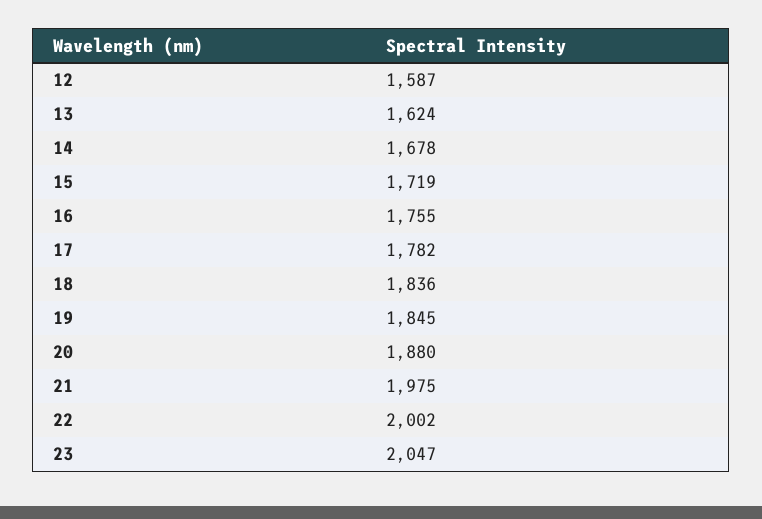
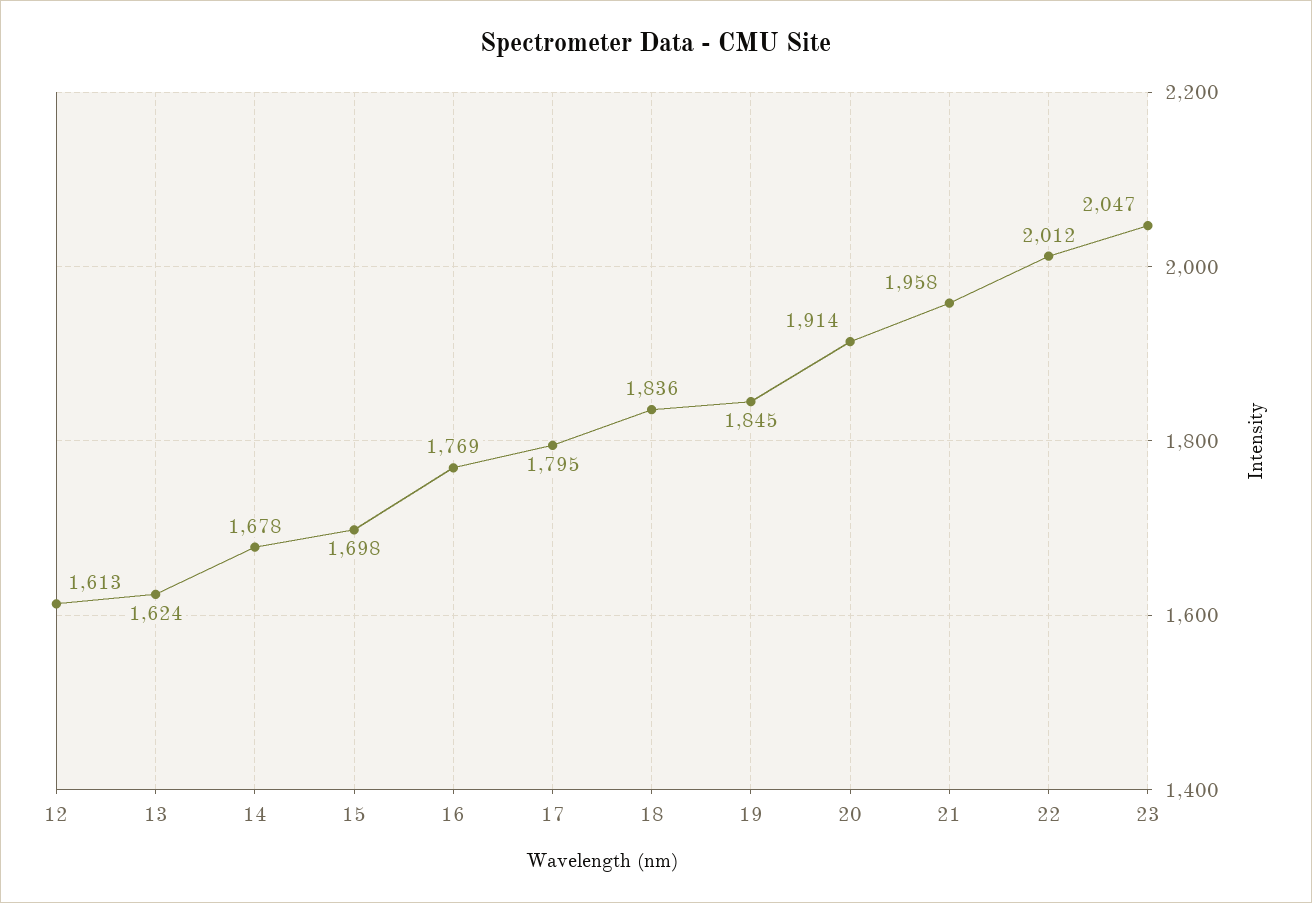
  {
-   "12": 1587,
+   "12": 1613,
    "13": 1624,
    "14": 1678,
-   "15": 1719,
+   "15": 1698,
-   "16": 1755,
+   "16": 1769,
-   "17": 1782,
+   "17": 1795,
    "18": 1836,
    "19": 1845,
-   "20": 1880,
+   "20": 1914,
-   "21": 1975,
+   "21": 1958,
-   "22": 2002,
+   "22": 2012,
    "23": 2047
  }

